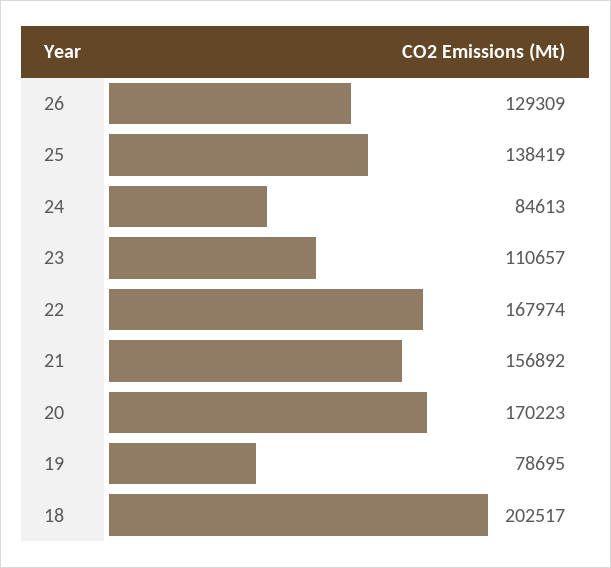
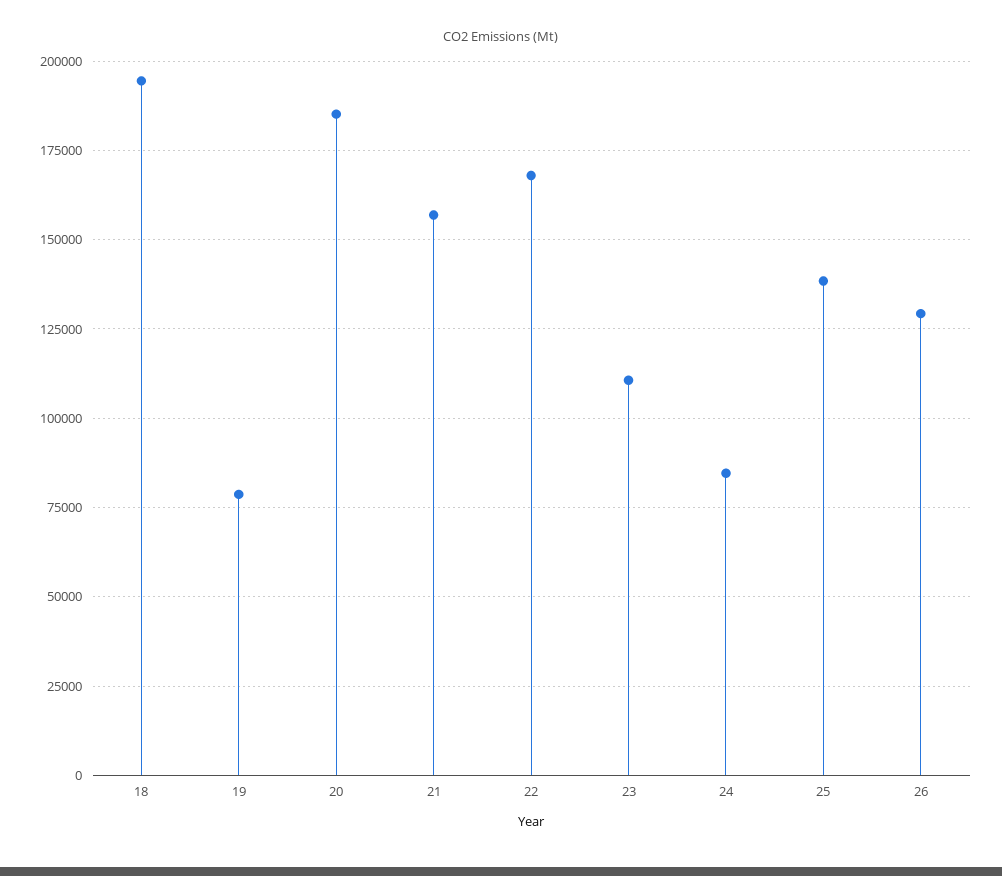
  {
    "26": 129309,
    "25": 138419,
    "24": 84613,
    "23": 110657,
    "22": 167974,
    "21": 156892,
-   "20": 170223,
+   "20": 185000,
    "19": 78695,
-   "18": 202517
+   "18": 195000
  }

